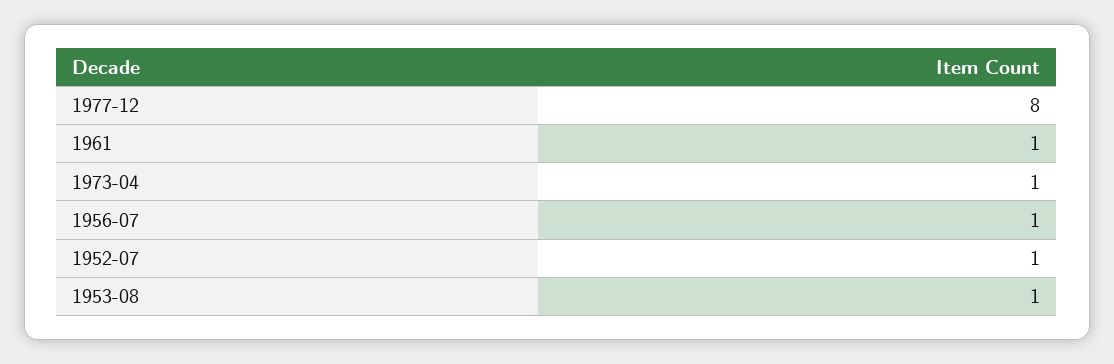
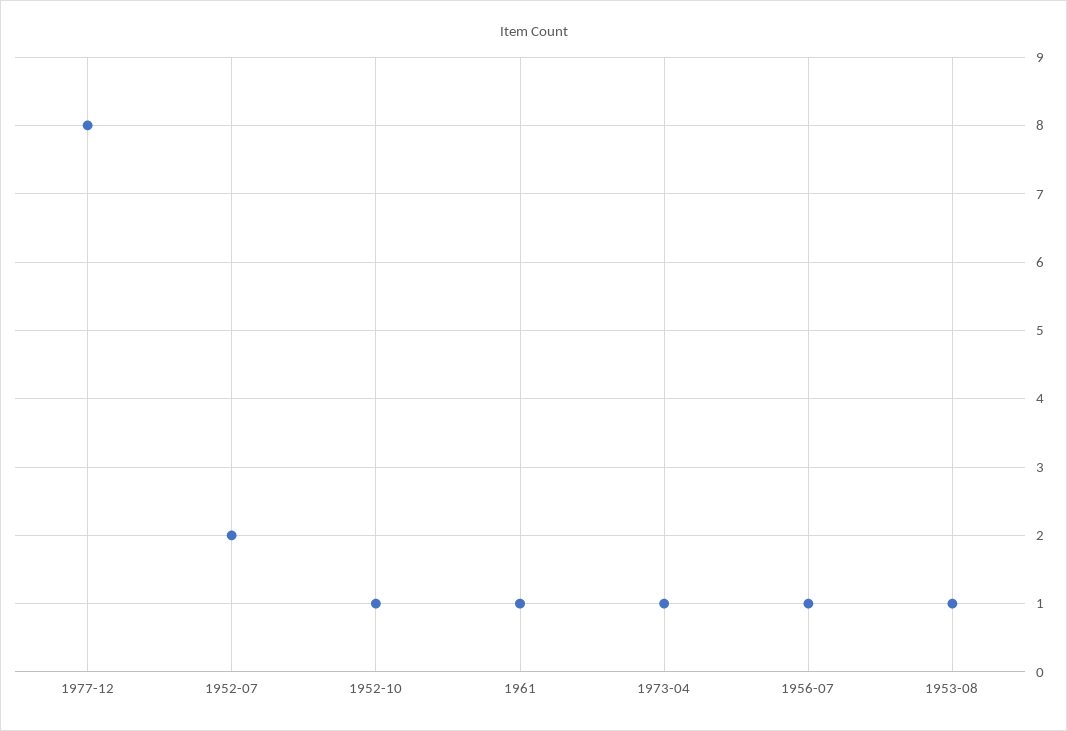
  {
    "1977-12": 8,
    "1961": 1,
    "1973-04": 1,
    "1956-07": 1,
-   "1952-07": 1,
+   "1952-07": 2,
-   "1953-08": 1
+   "1953-08": 1,
+   "1952-10": 1
  }

